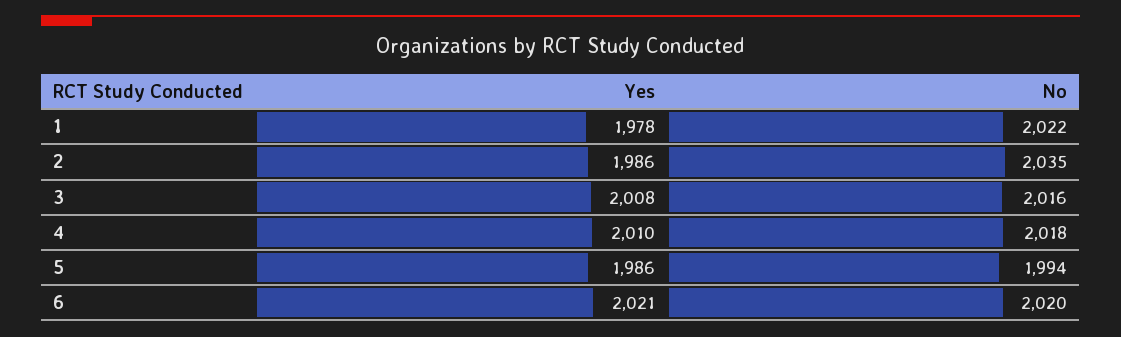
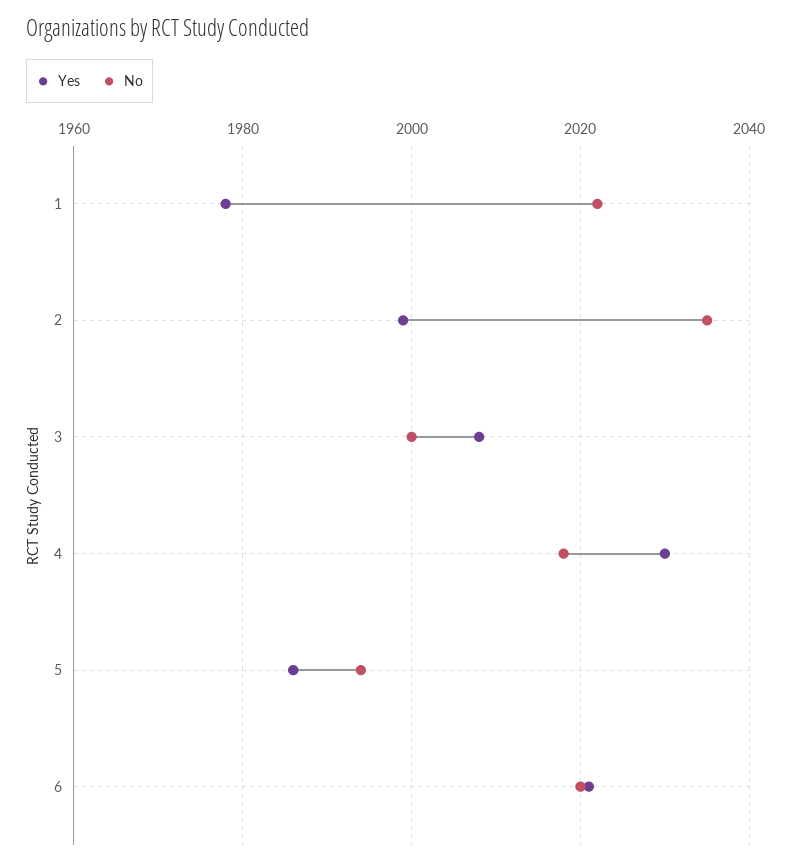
  {
    "Yes": {
      "1": 1978,
-     "2": 1986,
+     "2": 2000,
      "3": 2008,
-     "4": 2010,
+     "4": 2030,
      "5": 1986,
      "6": 2021
    },
    "No": {
      "1": 2022,
      "2": 2035,
-     "3": 2016,
+     "3": 2000,
      "4": 2018,
      "5": 1994,
      "6": 2020
    }
  }

